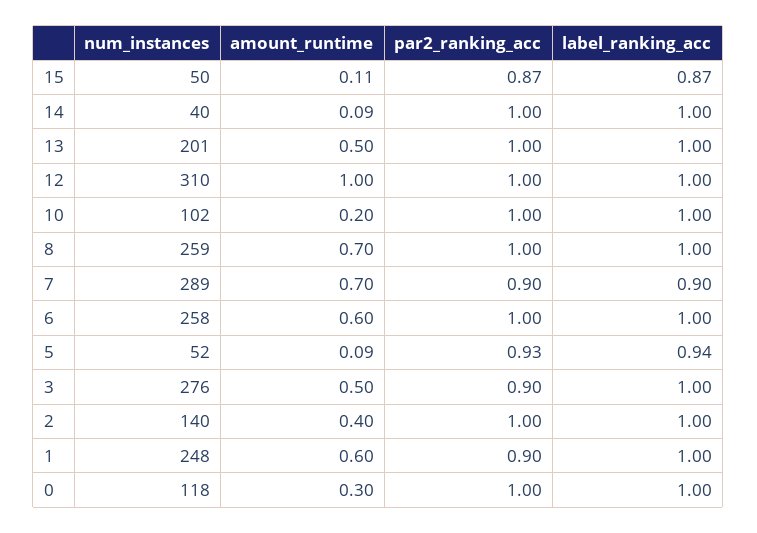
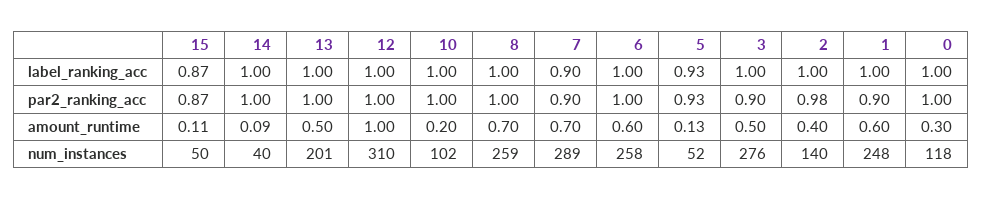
  {
    "num_instances": {
      "15": 50,
      "14": 40,
      "13": 201,
      "12": 310,
      "10": 102,
      "8": 259,
      "7": 289,
      "6": 258,
      "5": 52,
      "3": 276,
      "2": 140,
      "1": 248,
      "0": 118
    },
    "amount_runtime": {
      "15": 0.11,
      "14": 0.09,
      "13": 0.5,
      "12": 1,
      "10": 0.2,
      "8": 0.7,
      "7": 0.7,
      "6": 0.6,
-     "5": 0.09,
+     "5": 0.13,
      "3": 0.5,
      "2": 0.4,
      "1": 0.6,
      "0": 0.3
    },
    "par2_ranking_acc": {
      "15": 0.87,
      "14": 1,
      "13": 1,
      "12": 1,
      "10": 1,
      "8": 1,
      "7": 0.9,
      "6": 1,
      "5": 0.93,
      "3": 0.9,
-     "2": 1,
+     "2": 0.98,
      "1": 0.9,
      "0": 1
    },
    "label_ranking_acc": {
      "15": 0.87,
      "14": 1,
      "13": 1,
      "12": 1,
      "10": 1,
      "8": 1,
      "7": 0.9,
      "6": 1,
-     "5": 0.94,
+     "5": 0.93,
      "3": 1,
      "2": 1,
      "1": 1,
      "0": 1
    }
  }

